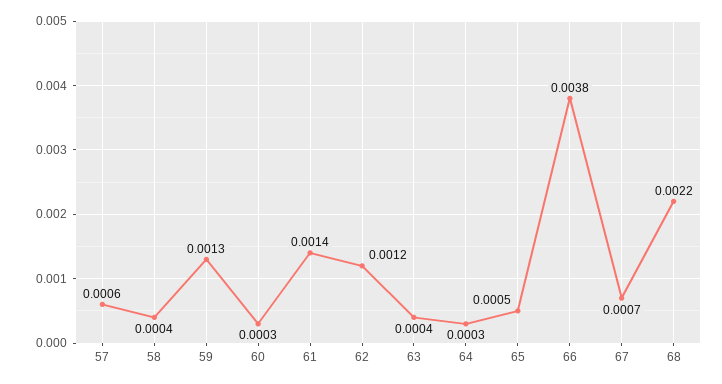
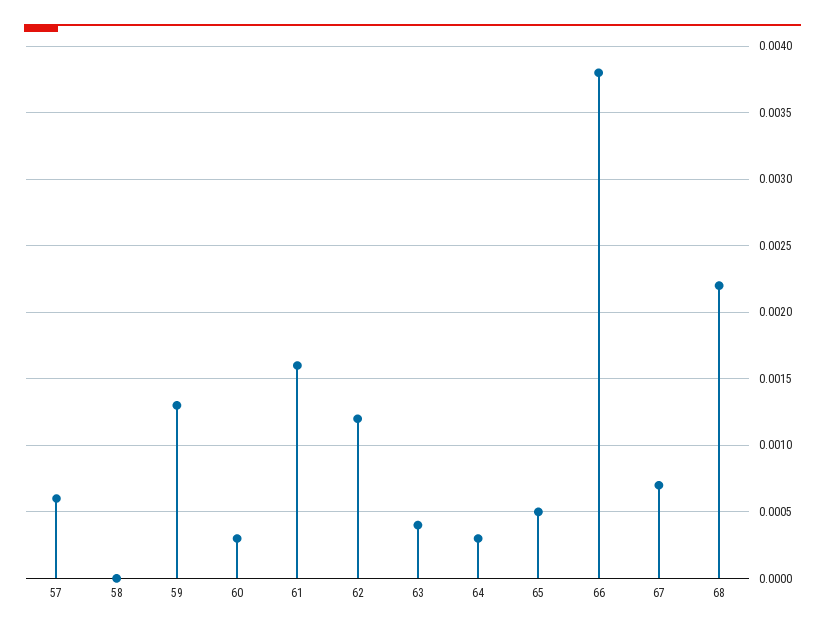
  {
    "57": 0.0006,
-   "58": 0.0004,
+   "58": 0,
    "59": 0.0013,
    "60": 0.0003,
-   "61": 0.0014,
+   "61": 0.0016,
    "62": 0.0012,
    "63": 0.0004,
    "64": 0.0003,
    "65": 0.0005,
    "66": 0.0038,
    "67": 0.0007,
    "68": 0.0022
  }

